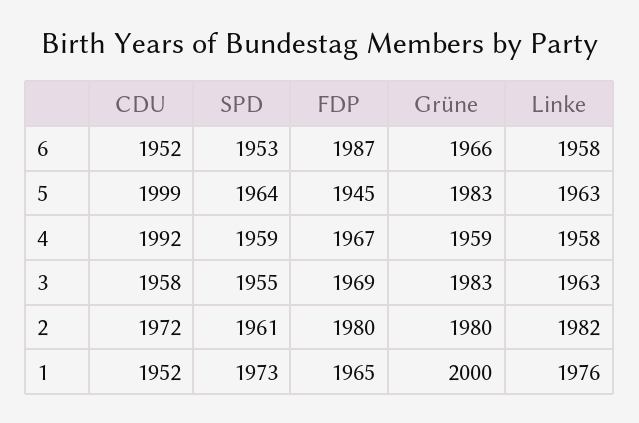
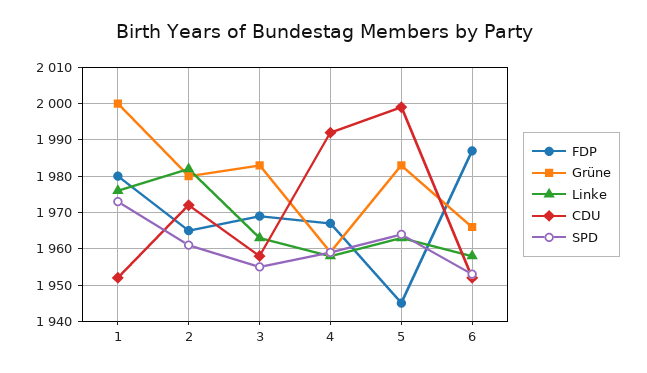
  {
    "CDU": {
      "6": 1952,
      "5": 1999,
      "4": 1992,
      "3": 1958,
      "2": 1972,
      "1": 1952
    },
    "SPD": {
      "6": 1953,
      "5": 1964,
      "4": 1959,
      "3": 1955,
      "2": 1961,
      "1": 1973
    },
    "FDP": {
      "6": 1987,
      "5": 1945,
      "4": 1967,
      "3": 1969,
-     "2": 1980,
+     "2": 1965,
-     "1": 1965
+     "1": 1980
    },
    "Grüne": {
      "6": 1966,
      "5": 1983,
      "4": 1959,
      "3": 1983,
      "2": 1980,
      "1": 2000
    },
    "Linke": {
      "6": 1958,
      "5": 1963,
      "4": 1958,
      "3": 1963,
      "2": 1982,
      "1": 1976
    }
  }

